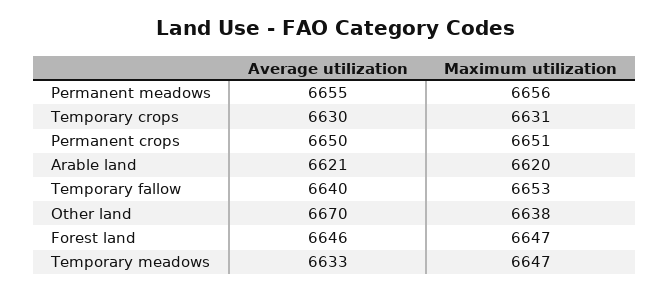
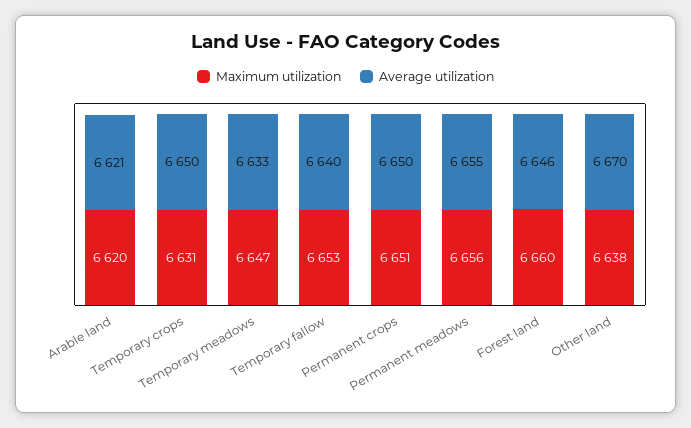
  {
    "Average utilization": {
      "Permanent meadows": 6655,
-     "Temporary crops": 6630,
+     "Temporary crops": 6650,
      "Permanent crops": 6650,
      "Arable land": 6621,
      "Temporary fallow": 6640,
      "Other land": 6670,
      "Forest land": 6646,
      "Temporary meadows": 6633
    },
    "Maximum utilization": {
      "Permanent meadows": 6656,
      "Temporary crops": 6631,
      "Permanent crops": 6651,
      "Arable land": 6620,
      "Temporary fallow": 6653,
      "Other land": 6638,
-     "Forest land": 6647,
+     "Forest land": 6660,
      "Temporary meadows": 6647
    }
  }

